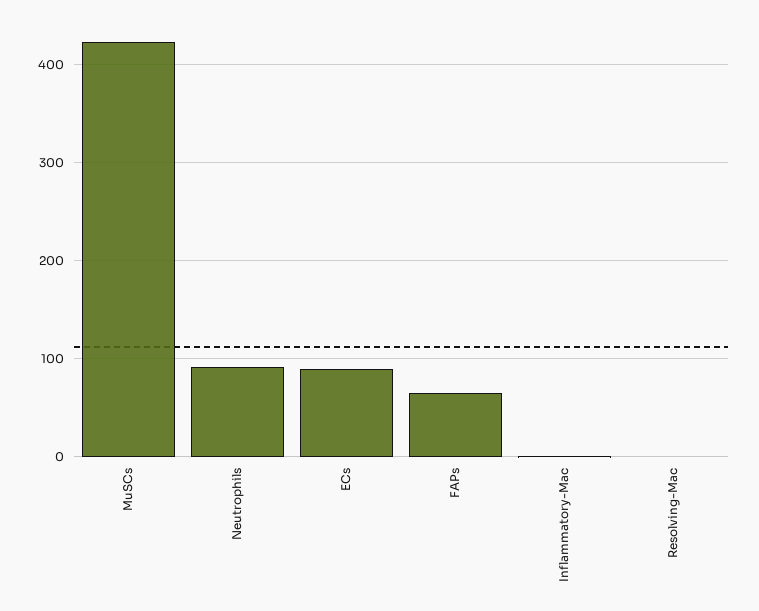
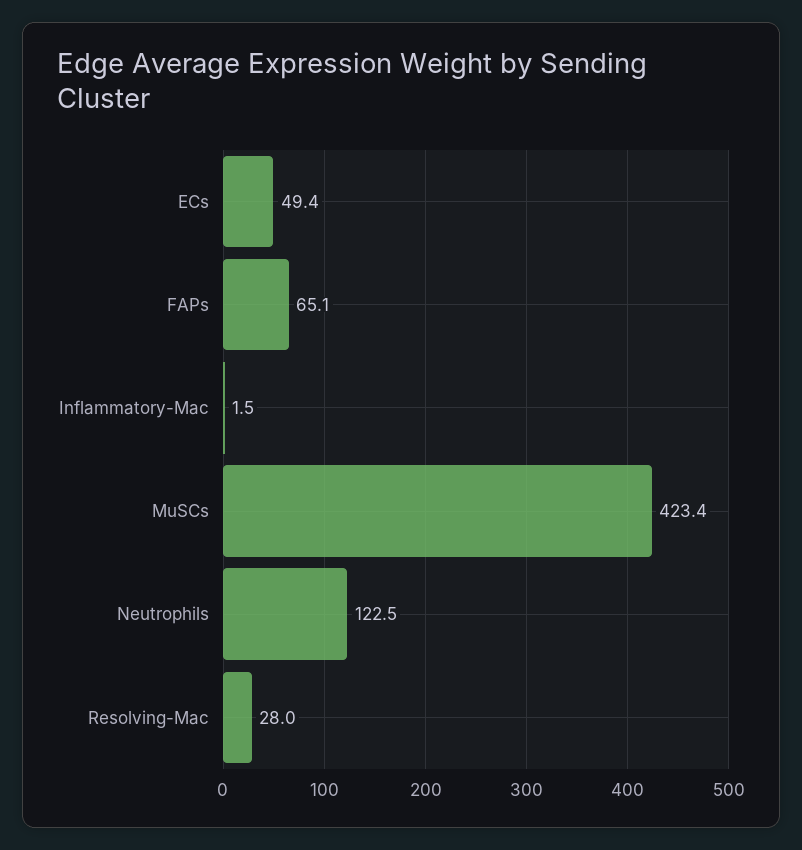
  {
    "MuSCs": 423.4,
-   "Neutrophils": 90,
+   "Neutrophils": 122.5,
-   "ECs": 90,
+   "ECs": 49.4,
    "FAPs": 65.1,
    "Inflammatory-Mac": 1.5,
-   "Resolving-Mac": 0
+   "Resolving-Mac": 28
  }

